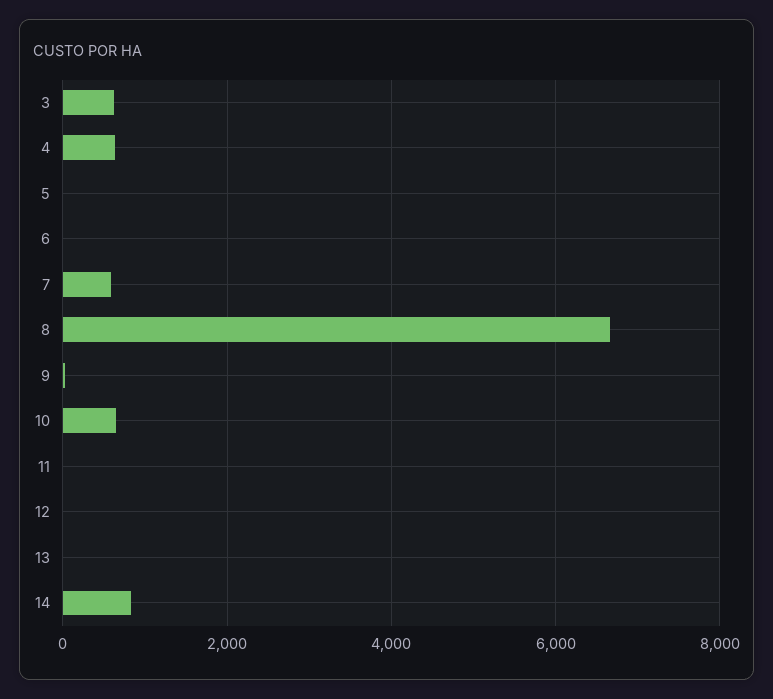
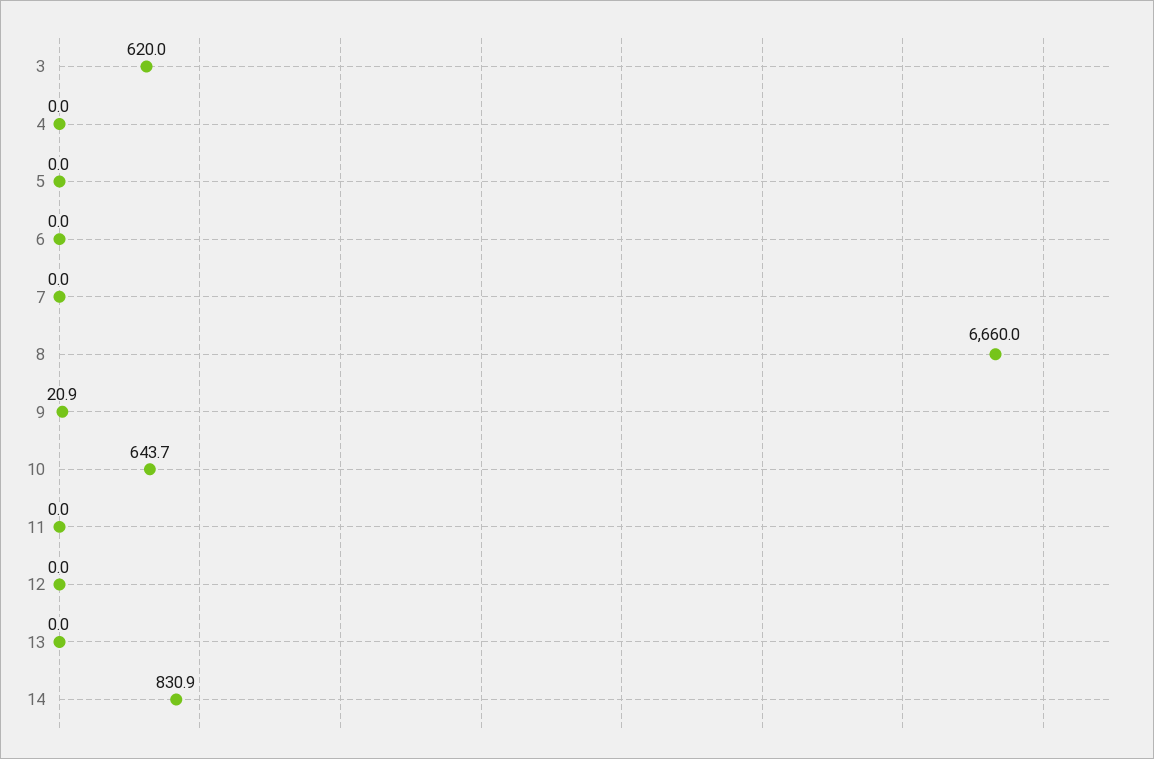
  {
    "3": 620,
-   "4": 600,
+   "4": 0,
    "5": 0,
    "6": 0,
-   "7": 600,
+   "7": 0,
    "8": 6660,
    "9": 20.9,
    "10": 643.7,
    "11": 0,
    "12": 0,
    "13": 0,
    "14": 830.9
  }

